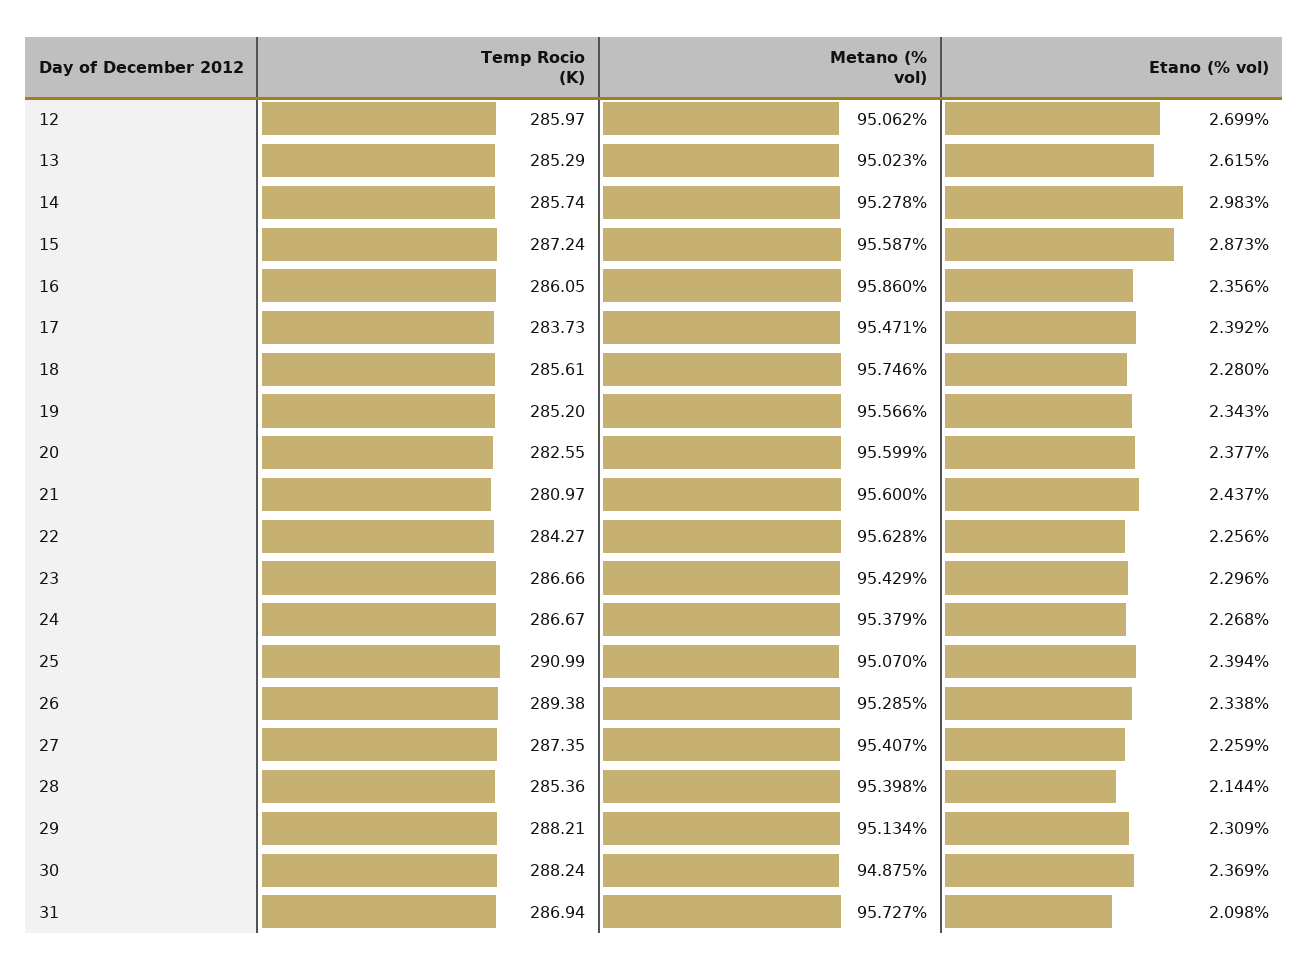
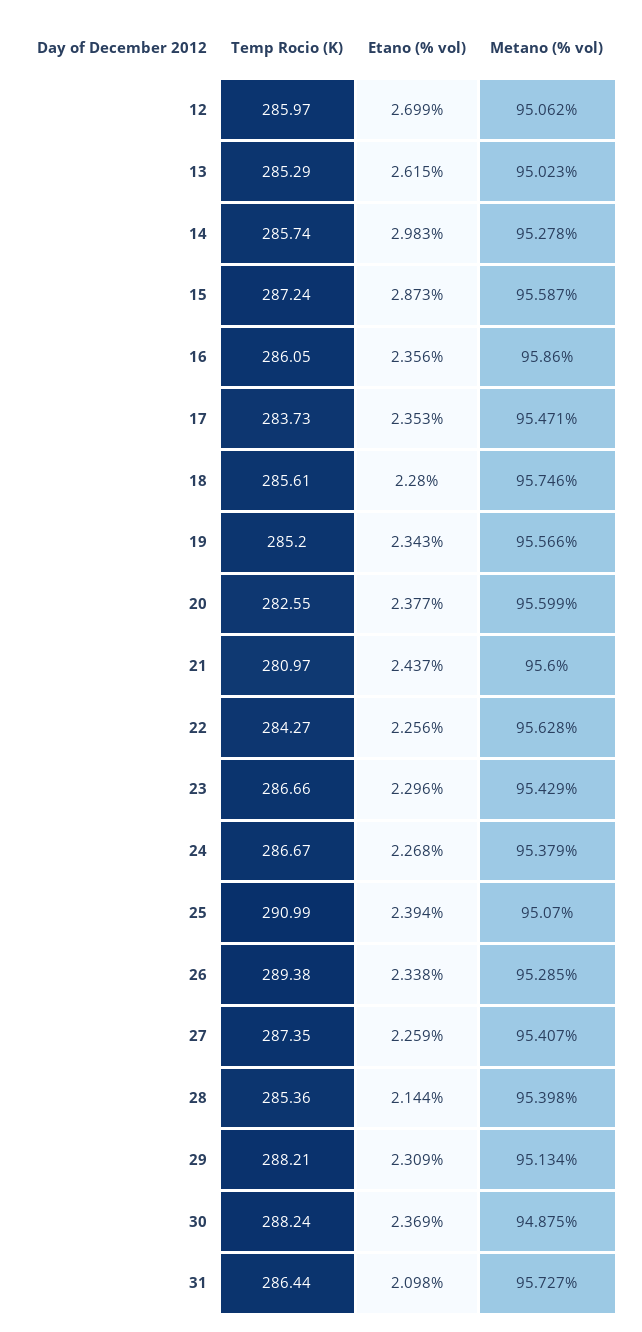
  {
    "Temp Rocio (K)": {
      "12": 285.97,
      "13": 285.29,
      "14": 285.74,
      "15": 287.24,
      "16": 286.05,
      "17": 283.73,
      "18": 285.61,
      "19": 285.2,
      "20": 282.55,
      "21": 280.97,
      "22": 284.27,
      "23": 286.66,
      "24": 286.67,
      "25": 290.99,
      "26": 289.38,
      "27": 287.35,
      "28": 285.36,
      "29": 288.21,
      "30": 288.24,
-     "31": 286.94
+     "31": 286.44
    },
    "Metano (% vol)": {
      "12": 95.062,
      "13": 95.023,
      "14": 95.278,
      "15": 95.587,
      "16": 95.86,
      "17": 95.471,
      "18": 95.746,
      "19": 95.566,
      "20": 95.599,
      "21": 95.6,
      "22": 95.628,
      "23": 95.429,
      "24": 95.379,
      "25": 95.07,
      "26": 95.285,
      "27": 95.407,
      "28": 95.398,
      "29": 95.134,
      "30": 94.875,
      "31": 95.727
    },
    "Etano (% vol)": {
      "12": 2.699,
      "13": 2.615,
      "14": 2.983,
      "15": 2.873,
      "16": 2.356,
-     "17": 2.392,
+     "17": 2.353,
      "18": 2.28,
      "19": 2.343,
      "20": 2.377,
      "21": 2.437,
      "22": 2.256,
      "23": 2.296,
      "24": 2.268,
      "25": 2.394,
      "26": 2.338,
      "27": 2.259,
      "28": 2.144,
      "29": 2.309,
      "30": 2.369,
      "31": 2.098
    }
  }

